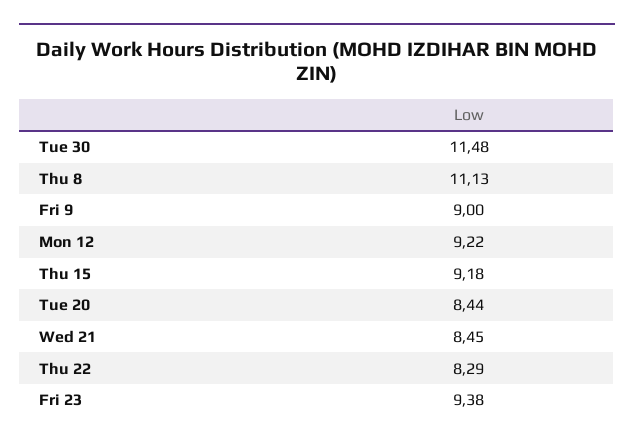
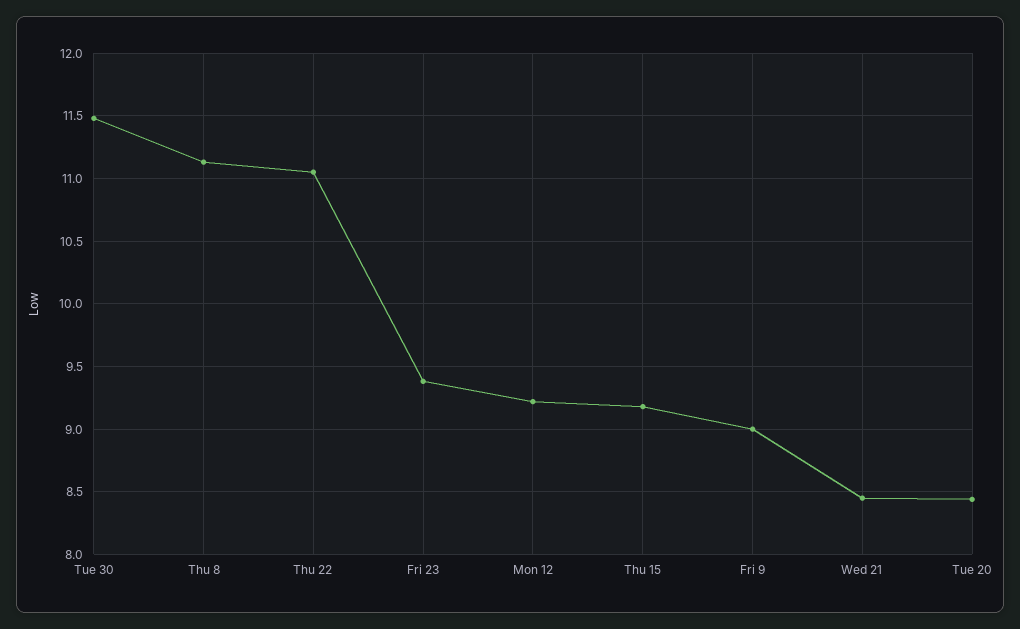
  {
    "Tue 30": 11.48,
    "Thu 8": 11.13,
    "Fri 9": 9,
    "Mon 12": 9.22,
    "Thu 15": 9.18,
    "Tue 20": 8.44,
    "Wed 21": 8.45,
-   "Thu 22": 8.29,
+   "Thu 22": 11.05,
    "Fri 23": 9.38
  }

